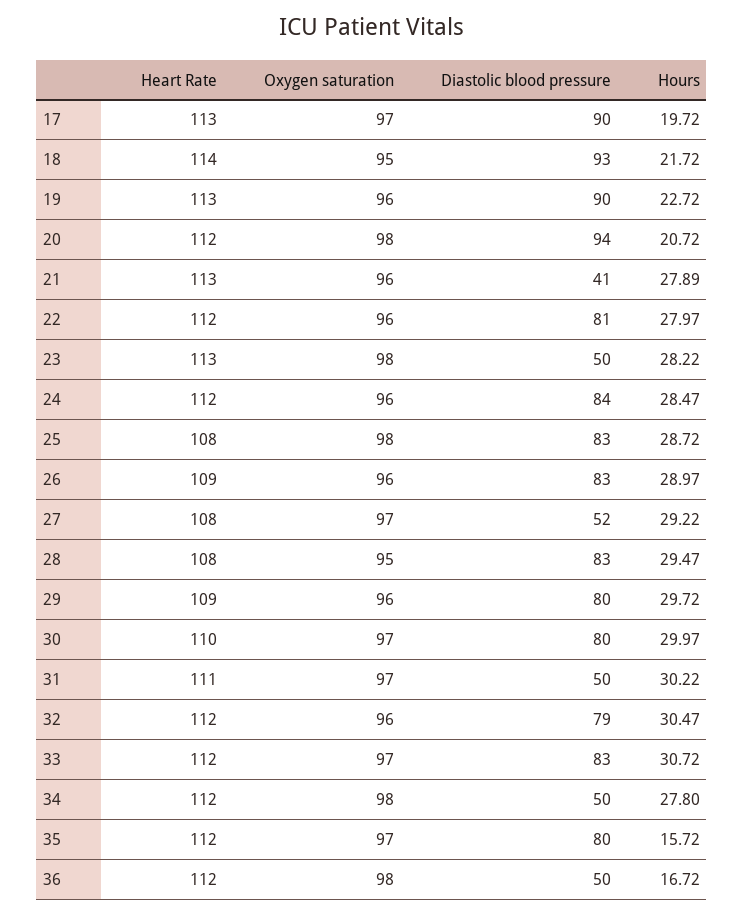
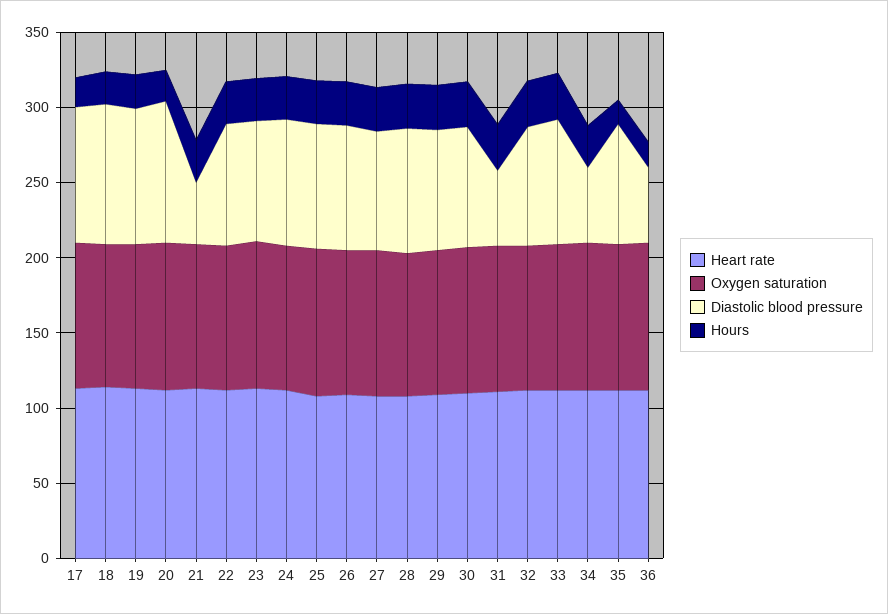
  {
    "Heart Rate": {
      "17": 113,
      "18": 114,
      "19": 113,
      "20": 112,
      "21": 113,
      "22": 112,
      "23": 113,
      "24": 112,
      "25": 108,
      "26": 109,
      "27": 108,
      "28": 108,
      "29": 109,
      "30": 110,
      "31": 111,
      "32": 112,
      "33": 112,
      "34": 112,
      "35": 112,
      "36": 112
    },
    "Oxygen saturation": {
      "17": 97,
      "18": 95,
      "19": 96,
      "20": 98,
      "21": 96,
      "22": 96,
      "23": 98,
      "24": 96,
      "25": 98,
      "26": 96,
      "27": 97,
      "28": 95,
      "29": 96,
      "30": 97,
      "31": 97,
      "32": 96,
      "33": 97,
      "34": 98,
      "35": 97,
      "36": 98
    },
    "Diastolic blood pressure": {
      "17": 90,
      "18": 93,
      "19": 90,
      "20": 94,
      "21": 41,
      "22": 81,
-     "23": 50,
+     "23": 80,
      "24": 84,
      "25": 83,
      "26": 83,
-     "27": 52,
+     "27": 80,
      "28": 83,
      "29": 80,
      "30": 80,
      "31": 50,
      "32": 79,
      "33": 83,
      "34": 50,
      "35": 80,
      "36": 50
    },
    "Hours": {
      "17": 19.72,
      "18": 21.72,
      "19": 22.72,
      "20": 20.72,
      "21": 27.89,
      "22": 27.97,
      "23": 28.22,
      "24": 28.47,
      "25": 28.72,
      "26": 28.97,
      "27": 29.22,
      "28": 29.47,
      "29": 29.72,
      "30": 29.97,
      "31": 30.22,
      "32": 30.47,
      "33": 30.72,
      "34": 27.8,
      "35": 15.72,
      "36": 16.72
    }
  }

